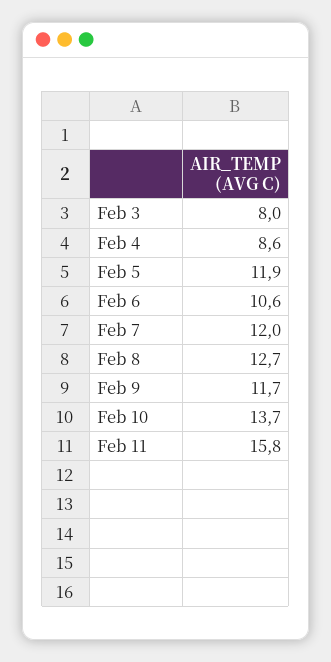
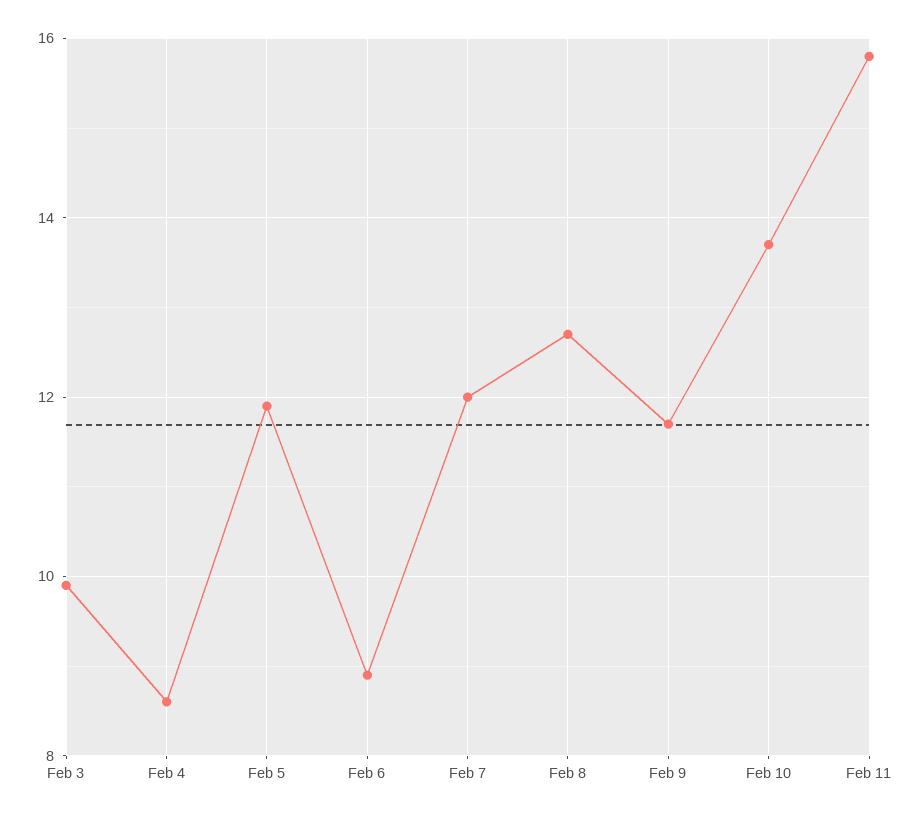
  {
-   "Feb 3": 8,
+   "Feb 3": 10,
    "Feb 4": 8.6,
    "Feb 5": 11.9,
-   "Feb 6": 10.6,
+   "Feb 6": 9,
    "Feb 7": 12,
    "Feb 8": 12.7,
    "Feb 9": 11.7,
    "Feb 10": 13.7,
    "Feb 11": 15.8
  }

